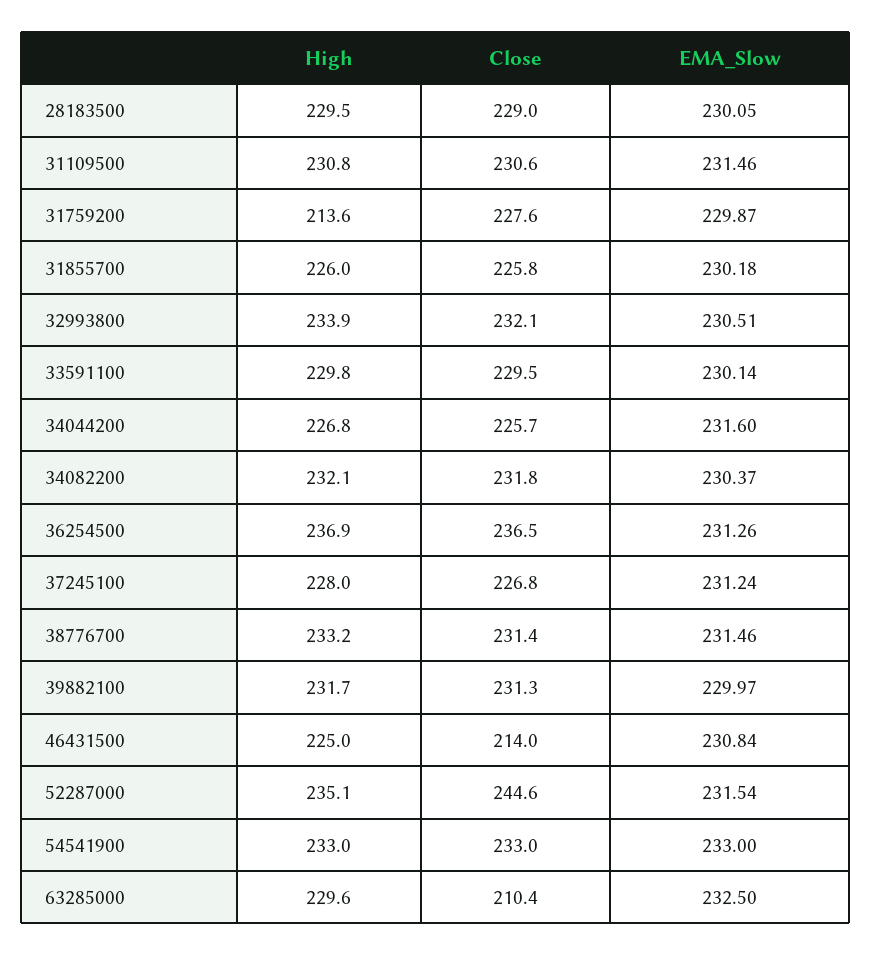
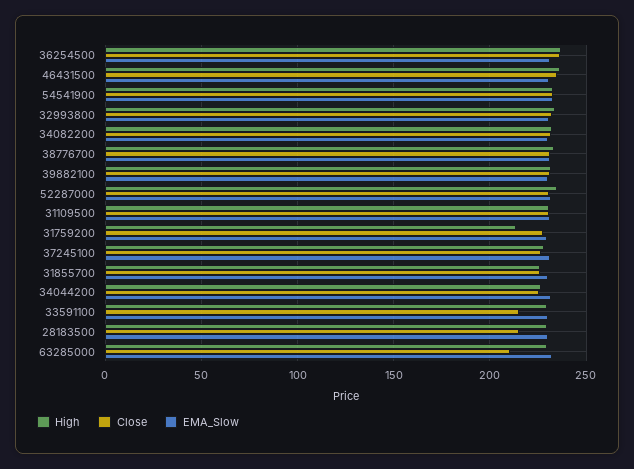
  {
    "High": {
      "28183500": 229.5,
      "31109500": 230.8,
      "31759200": 213.6,
      "31855700": 226,
      "32993800": 233.9,
      "33591100": 229.8,
      "34044200": 226.8,
      "34082200": 232.1,
      "36254500": 236.9,
      "37245100": 228,
      "38776700": 233.2,
      "39882100": 231.7,
-     "46431500": 225,
+     "46431500": 235,
      "52287000": 235.1,
      "54541900": 233,
      "63285000": 229.6
    },
    "Close": {
-     "28183500": 229,
+     "28183500": 215,
      "31109500": 230.6,
      "31759200": 227.6,
      "31855700": 225.8,
      "32993800": 232.1,
-     "33591100": 229.5,
+     "33591100": 215,
      "34044200": 225.7,
      "34082200": 231.8,
      "36254500": 236.5,
      "37245100": 226.8,
      "38776700": 231.4,
      "39882100": 231.3,
-     "46431500": 214,
+     "46431500": 235,
-     "52287000": 244.6,
+     "52287000": 230,
      "54541900": 233,
      "63285000": 210.4
    },
    "EMA_Slow": {
      "28183500": 230.05,
      "31109500": 231.46,
      "31759200": 229.87,
      "31855700": 230.18,
      "32993800": 230.51,
      "33591100": 230.14,
      "34044200": 231.6,
      "34082200": 230.37,
      "36254500": 231.26,
      "37245100": 231.24,
      "38776700": 231.46,
      "39882100": 229.97,
      "46431500": 230.84,
      "52287000": 231.54,
      "54541900": 233,
      "63285000": 232.5
    }
  }

